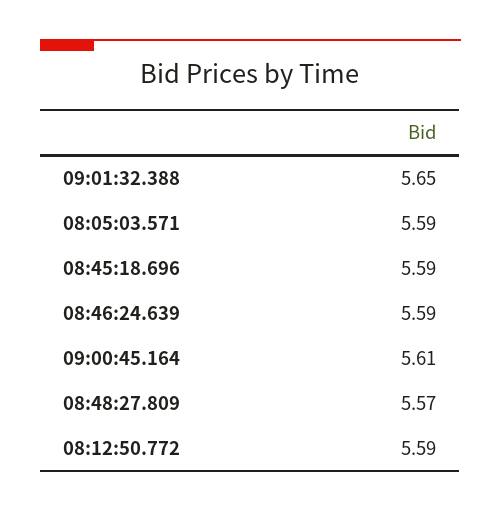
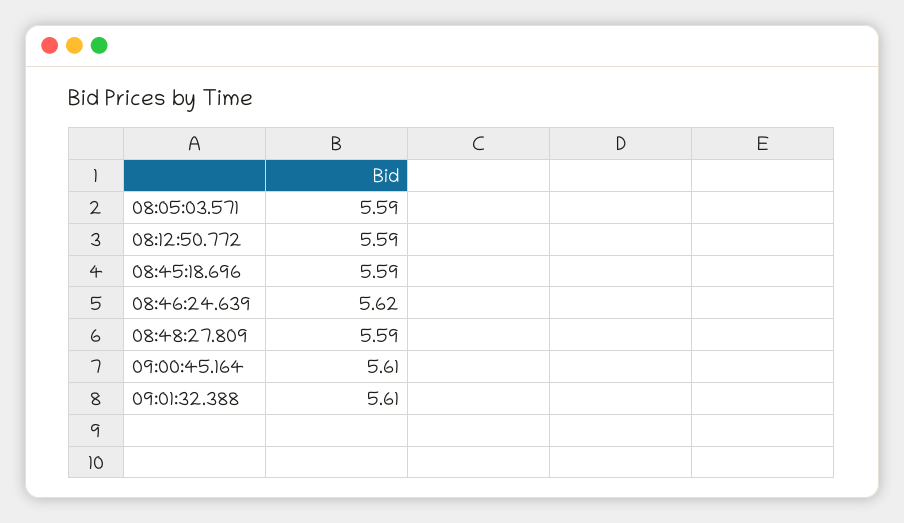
  {
-   "09:01:32.388": 5.65,
+   "09:01:32.388": 5.61,
    "08:05:03.571": 5.59,
    "08:45:18.696": 5.59,
-   "08:46:24.639": 5.59,
+   "08:46:24.639": 5.62,
    "09:00:45.164": 5.61,
-   "08:48:27.809": 5.57,
+   "08:48:27.809": 5.59,
    "08:12:50.772": 5.59
  }

